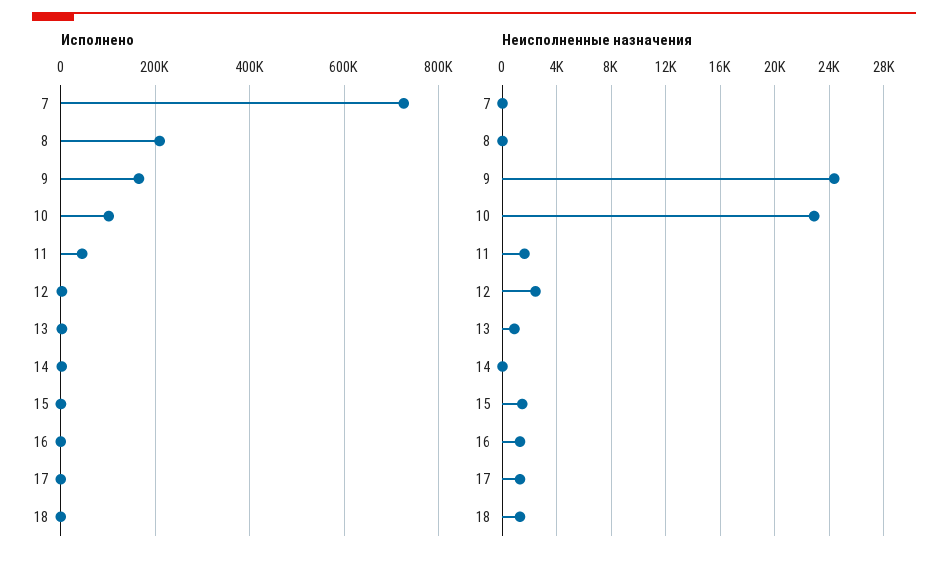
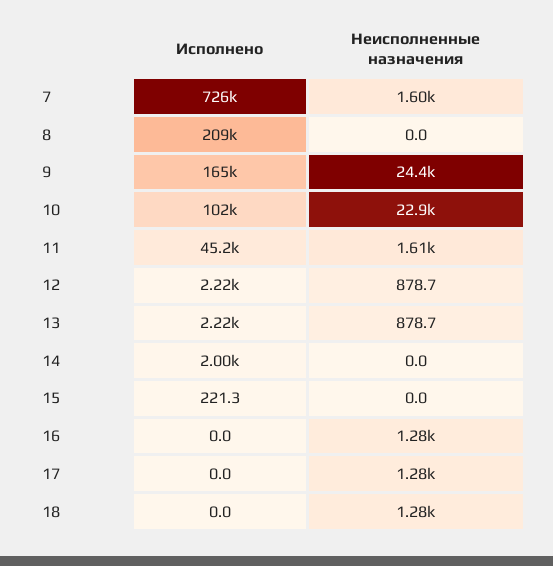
  {
    "Исполнено": {
      "7": 726000,
      "8": 209000,
      "9": 165000,
      "10": 102000,
      "11": 45200,
      "12": 2220,
      "13": 2220,
      "14": 2000,
      "15": 221.3,
      "16": 0,
      "17": 0,
      "18": 0
    },
    "Неисполненные назначения": {
-     "7": 0,
+     "7": 1600,
      "8": 0,
      "9": 24400,
      "10": 22900,
      "11": 1610,
-     "12": 2500,
+     "12": 878.7,
      "13": 878.7,
      "14": 0,
-     "15": 1500,
+     "15": 0,
      "16": 1280,
      "17": 1280,
      "18": 1280
    }
  }

